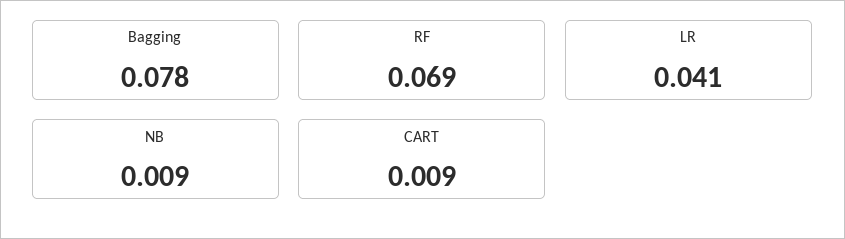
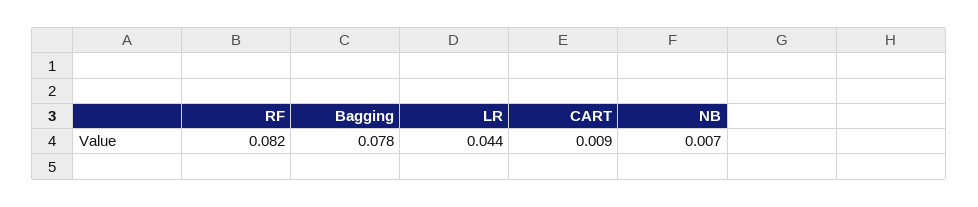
  {
    "Bagging": 0.078,
-   "RF": 0.069,
+   "RF": 0.082,
-   "LR": 0.041,
+   "LR": 0.044,
-   "NB": 0.009,
+   "NB": 0.007,
    "CART": 0.009
  }

